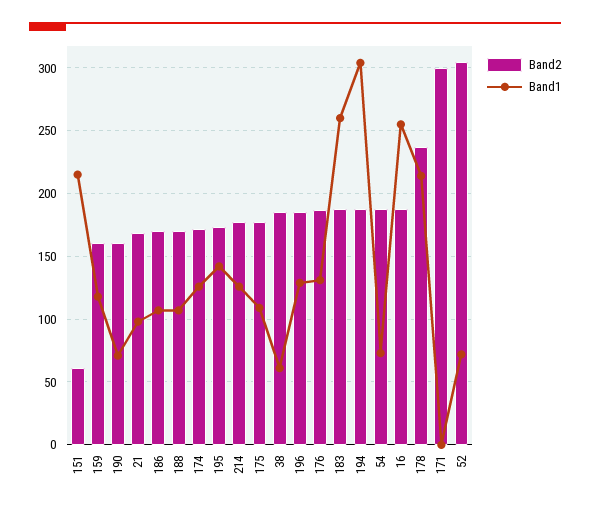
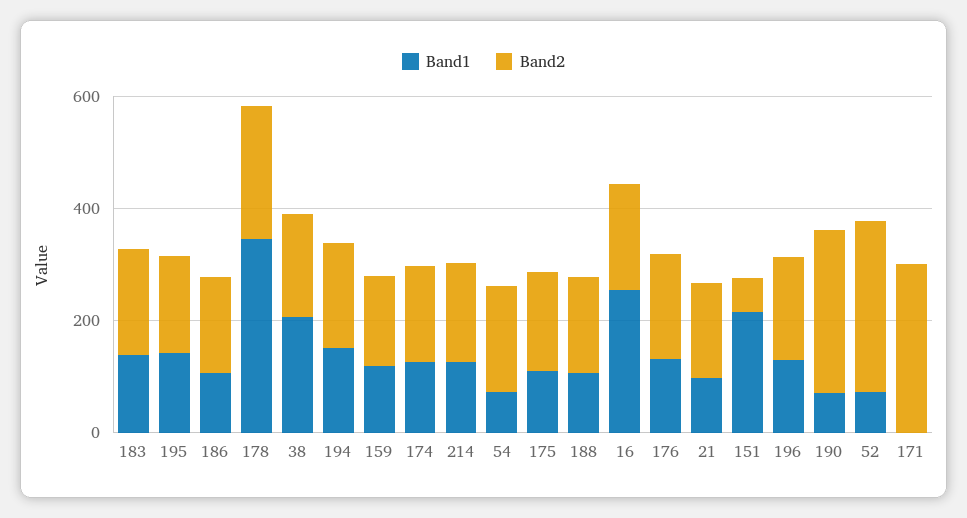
  {
    "Band2": {
      "151": 60,
      "159": 160,
-     "190": 160,
+     "190": 300,
      "21": 170,
      "186": 170,
      "188": 170,
      "174": 170,
      "195": 175,
      "214": 175,
      "175": 175,
      "38": 185,
      "196": 185,
      "176": 185,
      "183": 190,
      "194": 190,
      "54": 190,
      "16": 190,
      "178": 235,
      "171": 300,
      "52": 305
    },
    "Band1": {
      "151": 215,
      "159": 120,
      "190": 70,
      "21": 100,
      "186": 105,
      "188": 105,
      "174": 125,
      "195": 140,
      "214": 125,
      "175": 110,
-     "38": 60,
+     "38": 200,
      "196": 130,
      "176": 130,
-     "183": 260,
+     "183": 150,
-     "194": 305,
+     "194": 150,
      "54": 75,
      "16": 255,
-     "178": 215,
+     "178": 350,
      "171": 0,
      "52": 70
    }
  }

